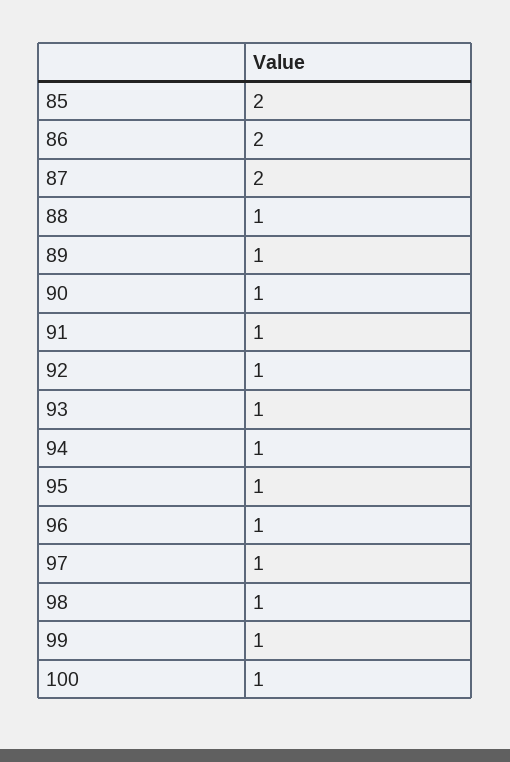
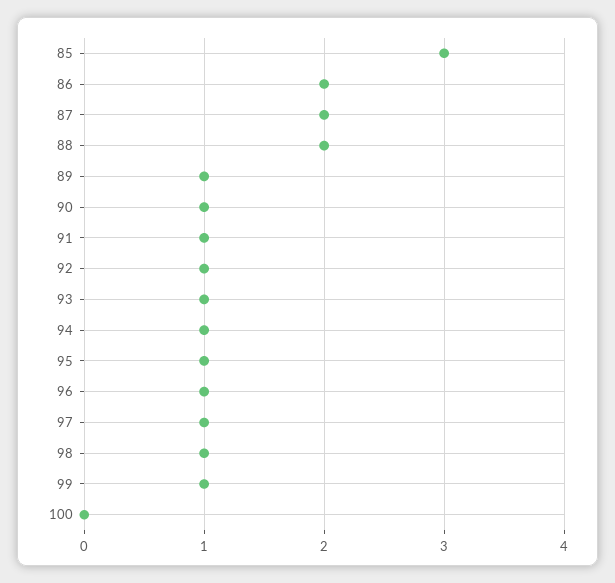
  {
-   "85": 2,
+   "85": 3,
    "86": 2,
    "87": 2,
-   "88": 1,
+   "88": 2,
    "89": 1,
    "90": 1,
    "91": 1,
    "92": 1,
    "93": 1,
    "94": 1,
    "95": 1,
    "96": 1,
    "97": 1,
    "98": 1,
    "99": 1,
-   "100": 1
+   "100": 0
  }

